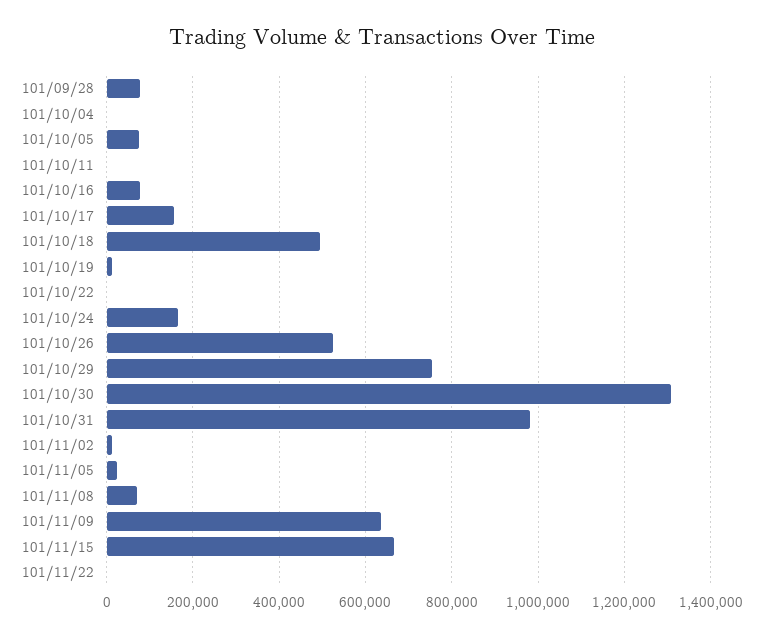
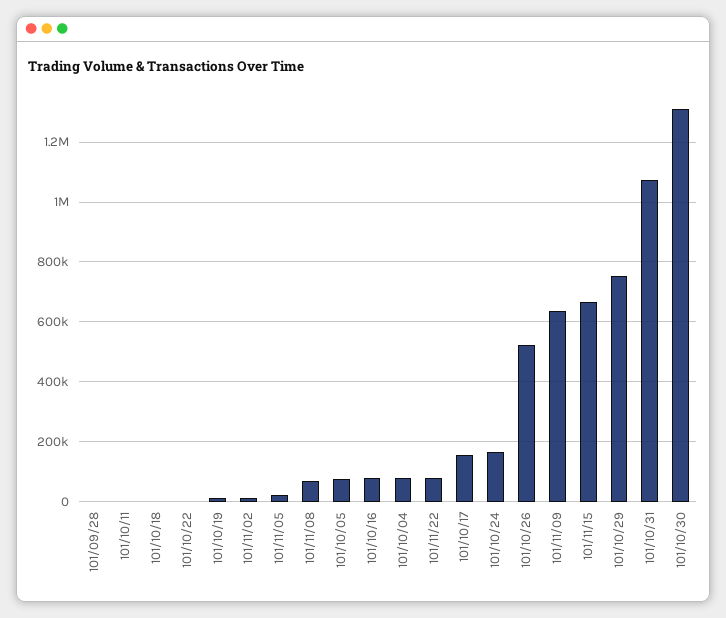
  {
-   "101/09/28": 80000,
+   "101/09/28": 0,
-   "101/10/04": 0,
+   "101/10/04": 75000,
    "101/10/05": 80000,
    "101/10/11": 0,
    "101/10/16": 80000,
    "101/10/17": 160000,
-   "101/10/18": 500000,
+   "101/10/18": 0,
    "101/10/19": 20000,
    "101/10/22": 0,
    "101/10/24": 160000,
    "101/10/26": 520000,
    "101/10/29": 760000,
    "101/10/30": 1300000,
-   "101/10/31": 980000,
+   "101/10/31": 1075000,
    "101/11/02": 20000,
    "101/11/05": 20000,
    "101/11/08": 60000,
    "101/11/09": 640000,
    "101/11/15": 660000,
-   "101/11/22": 0
+   "101/11/22": 75000
  }

